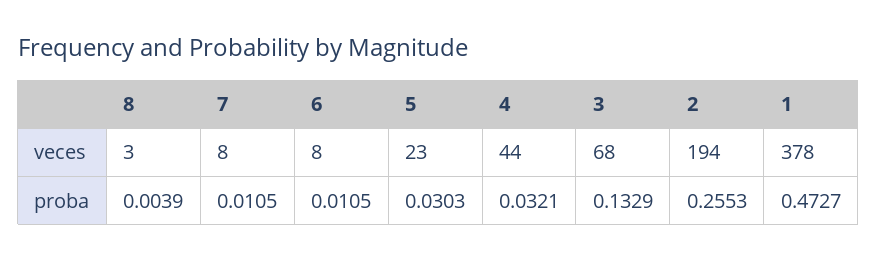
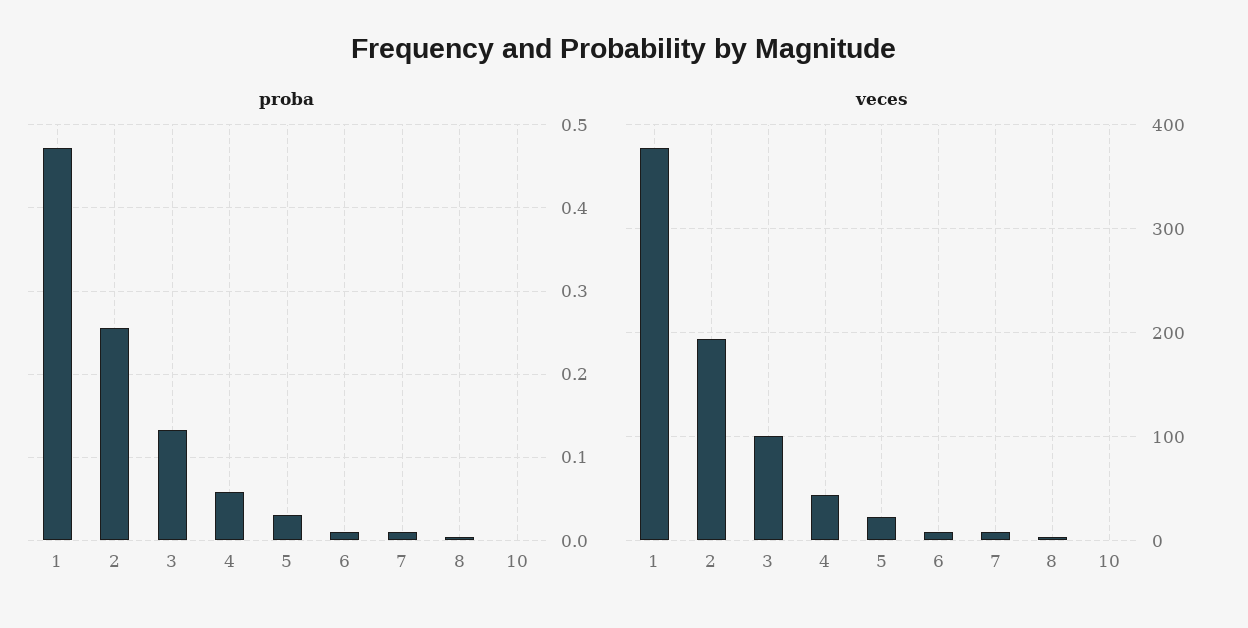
  {
    "veces": {
      "8": 3,
      "7": 8,
      "6": 8,
      "5": 23,
      "4": 44,
-     "3": 68,
+     "3": 100,
      "2": 194,
-     "1": 378
+     "1": 378,
+     "10": 0
    },
    "proba": {
      "8": 0.0039,
      "7": 0.0105,
      "6": 0.0105,
      "5": 0.0303,
-     "4": 0.0321,
+     "4": 0.06,
      "3": 0.1329,
      "2": 0.2553,
-     "1": 0.4727
+     "1": 0.4727,
+     "10": 0
    }
  }

